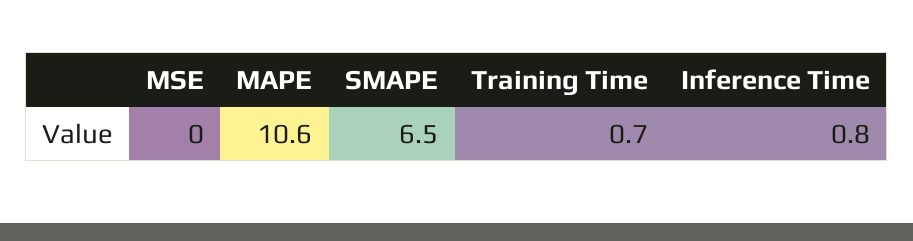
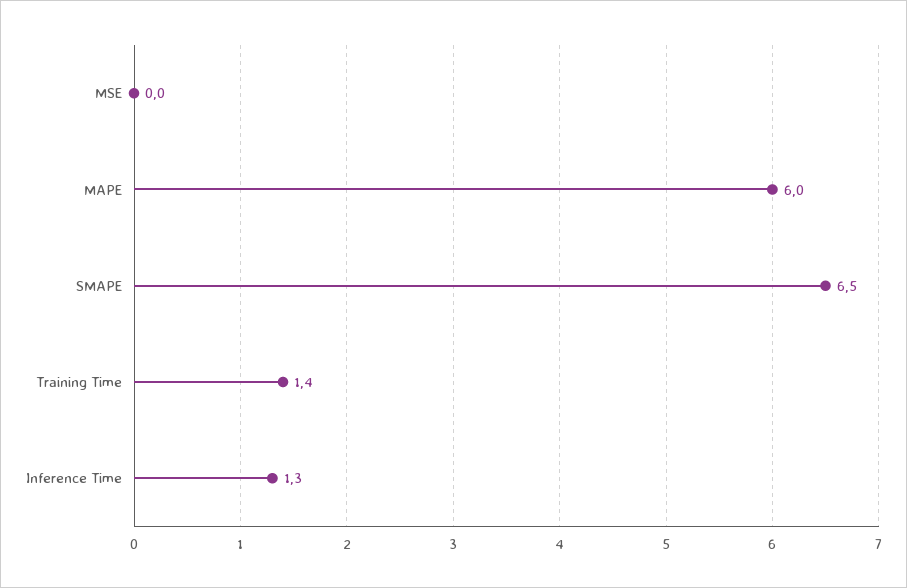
  {
    "MSE": 0,
-   "MAPE": 10.6,
+   "MAPE": 6,
    "SMAPE": 6.5,
-   "Training Time": 0.7,
+   "Training Time": 1.4,
-   "Inference Time": 0.8
+   "Inference Time": 1.3
  }

